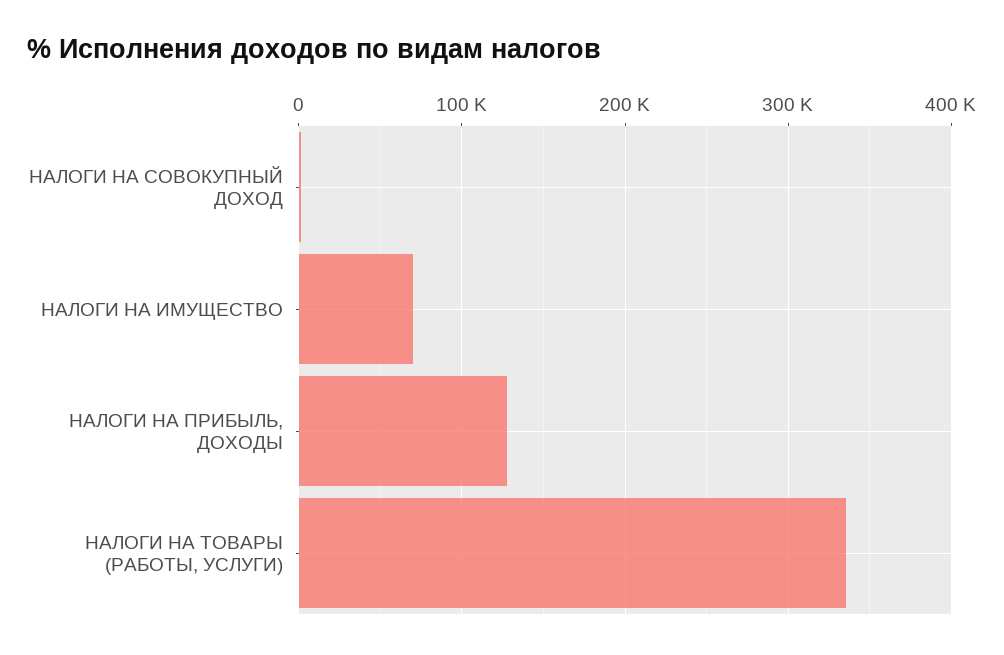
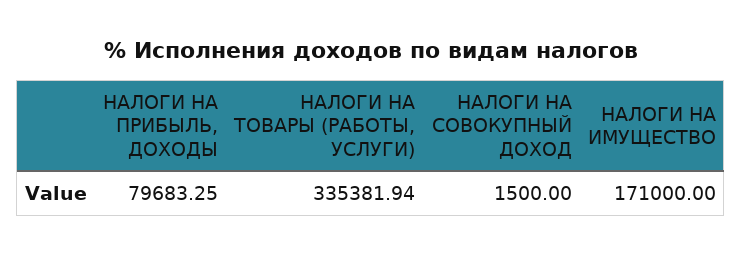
  {
    "НАЛОГИ НА СОВОКУПНЫЙ ДОХОД": 1500,
-   "НАЛОГИ НА ИМУЩЕСТВО": 70000,
+   "НАЛОГИ НА ИМУЩЕСТВО": 171000,
-   "НАЛОГИ НА ПРИБЫЛЬ, ДОХОДЫ": 130000,
+   "НАЛОГИ НА ПРИБЫЛЬ, ДОХОДЫ": 79683.25,
    "НАЛОГИ НА ТОВАРЫ (РАБОТЫ, УСЛУГИ)": 335381.94
  }

